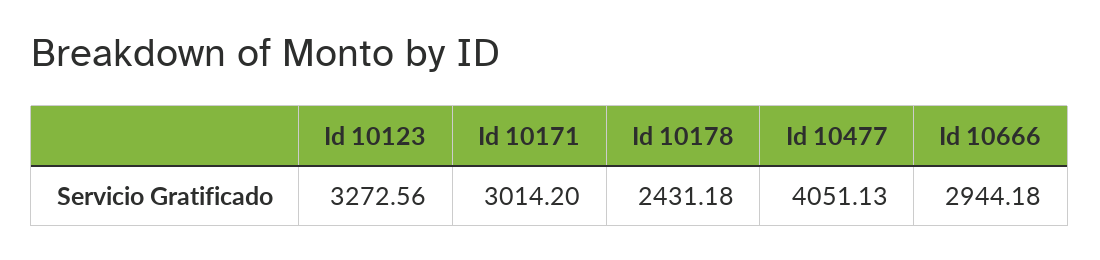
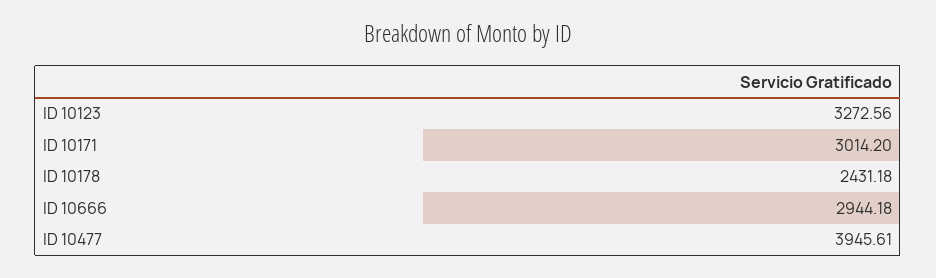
  {
    "Id 10123": 3272.56,
    "Id 10171": 3014.2,
    "Id 10178": 2431.18,
-   "Id 10477": 4051.13,
+   "Id 10477": 3945.61,
    "Id 10666": 2944.18
  }

